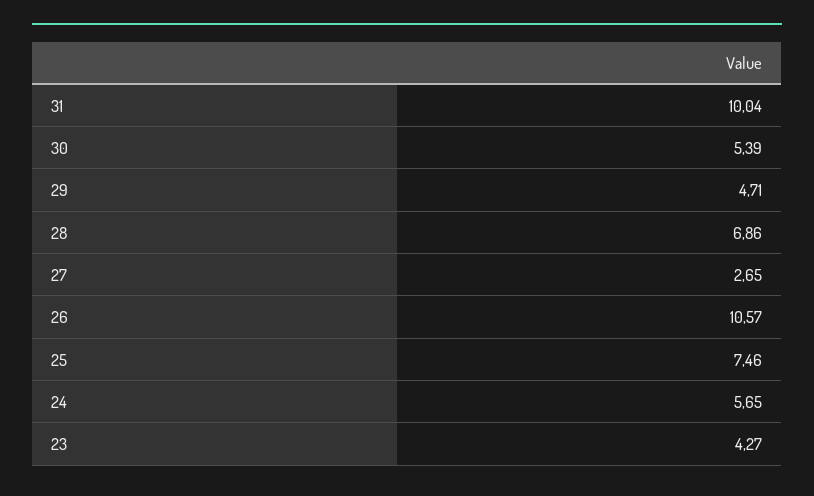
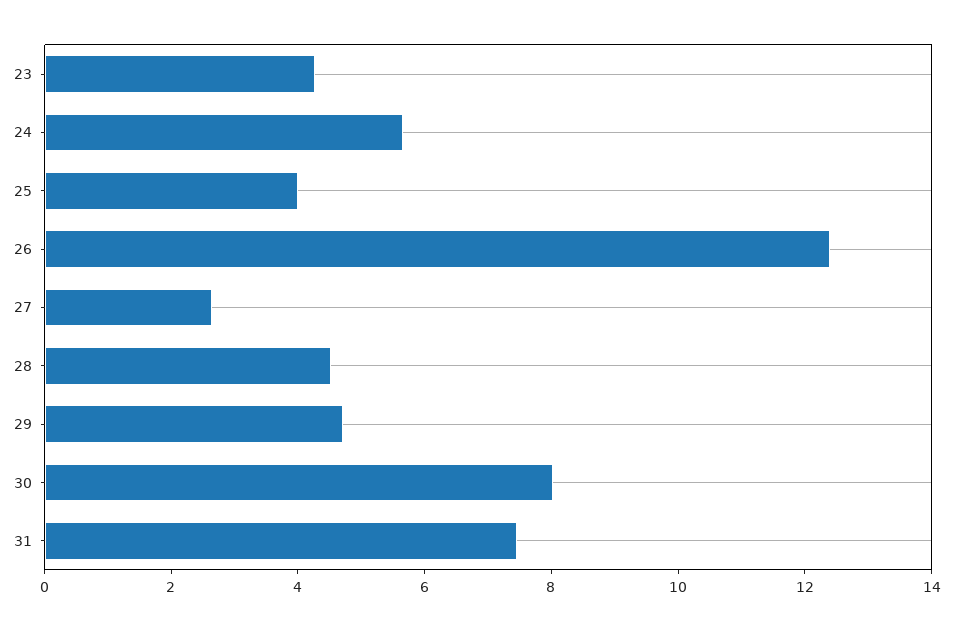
  {
-   "31": 10.04,
+   "31": 7.5,
-   "30": 5.39,
+   "30": 8,
    "29": 4.71,
-   "28": 6.86,
+   "28": 4.5,
    "27": 2.65,
-   "26": 10.57,
+   "26": 12.5,
-   "25": 7.46,
+   "25": 4,
    "24": 5.65,
    "23": 4.27
  }

